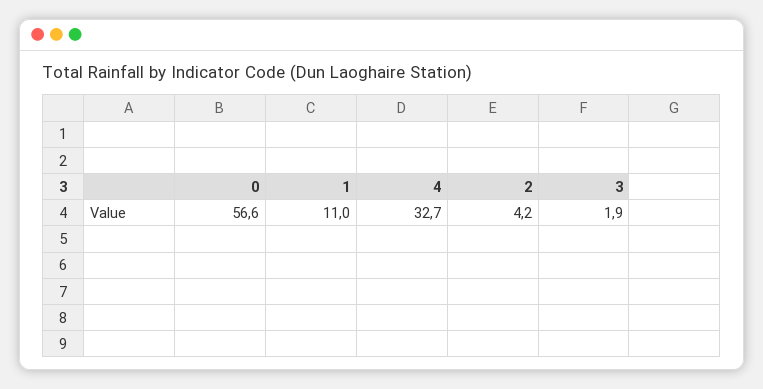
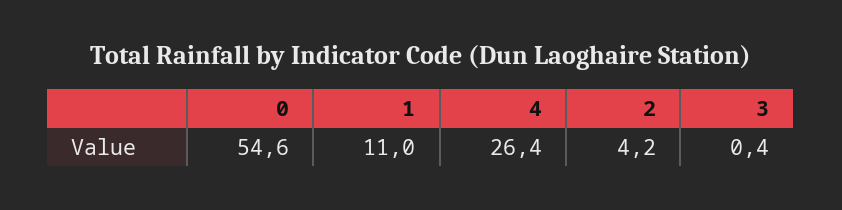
  {
-   "0": 56.6,
+   "0": 54.6,
    "1": 11,
-   "4": 32.7,
+   "4": 26.4,
    "2": 4.2,
-   "3": 1.9
+   "3": 0.4
  }

